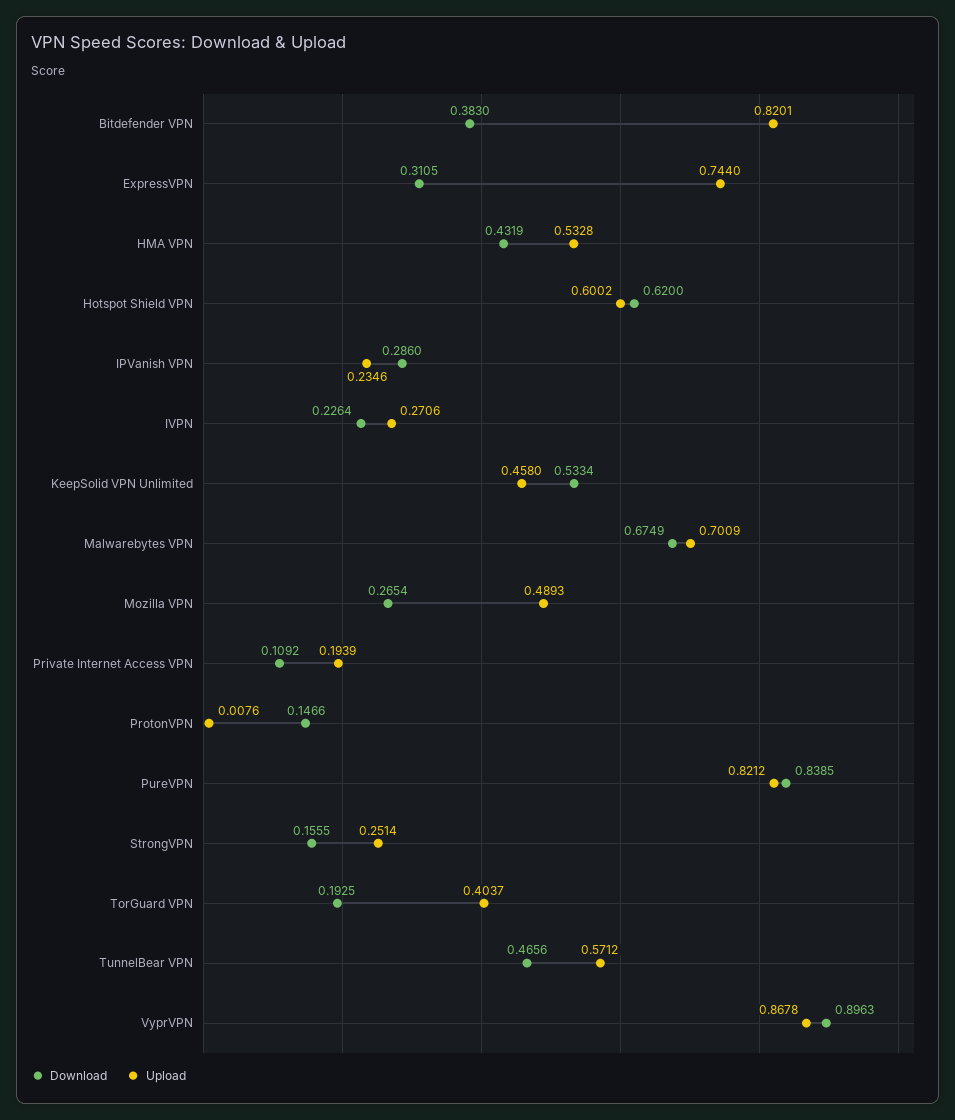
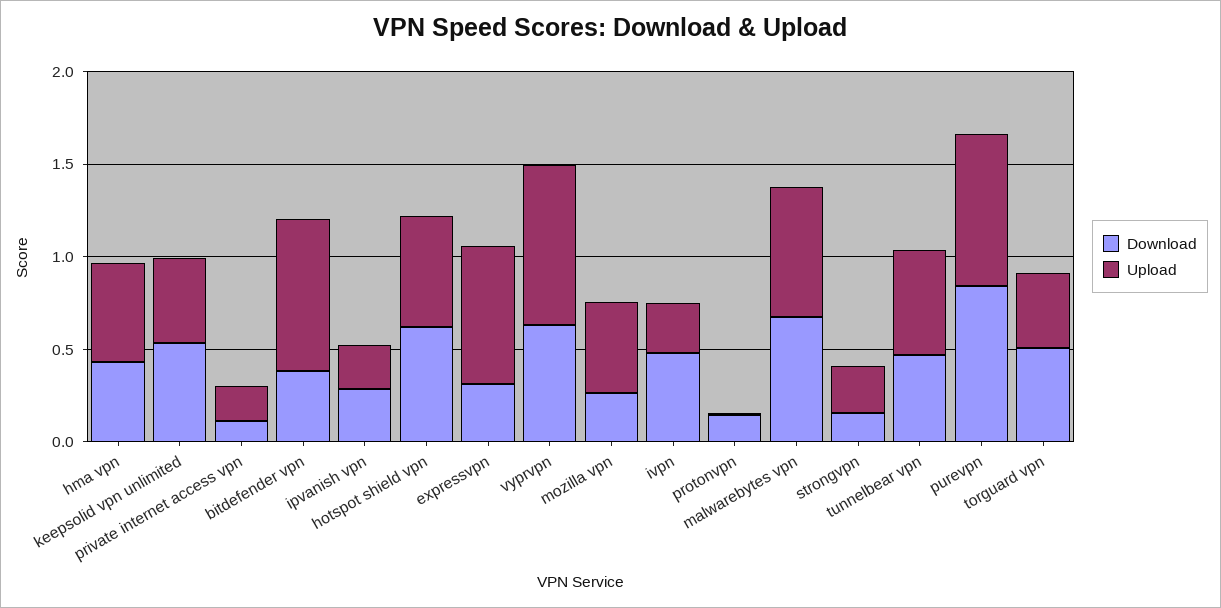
  {
    "Download": {
      "Bitdefender VPN": 0.383,
      "ExpressVPN": 0.3105,
      "HMA VPN": 0.4319,
      "Hotspot Shield VPN": 0.62,
      "IPVanish VPN": 0.286,
-     "IVPN": 0.2264,
+     "IVPN": 0.5,
      "KeepSolid VPN Unlimited": 0.5334,
      "Malwarebytes VPN": 0.6749,
      "Mozilla VPN": 0.2654,
      "Private Internet Access VPN": 0.1092,
      "ProtonVPN": 0.1466,
      "PureVPN": 0.8385,
      "StrongVPN": 0.1555,
-     "TorGuard VPN": 0.1925,
+     "TorGuard VPN": 0.5,
      "TunnelBear VPN": 0.4656,
-     "VyprVPN": 0.8963
+     "VyprVPN": 0.6
    },
    "Upload": {
      "Bitdefender VPN": 0.8201,
      "ExpressVPN": 0.744,
      "HMA VPN": 0.5328,
      "Hotspot Shield VPN": 0.6002,
      "IPVanish VPN": 0.2346,
      "IVPN": 0.2706,
      "KeepSolid VPN Unlimited": 0.458,
      "Malwarebytes VPN": 0.7009,
      "Mozilla VPN": 0.4893,
      "Private Internet Access VPN": 0.1939,
      "ProtonVPN": 0.0076,
      "PureVPN": 0.8212,
      "StrongVPN": 0.2514,
      "TorGuard VPN": 0.4037,
      "TunnelBear VPN": 0.5712,
      "VyprVPN": 0.8678
    }
  }

